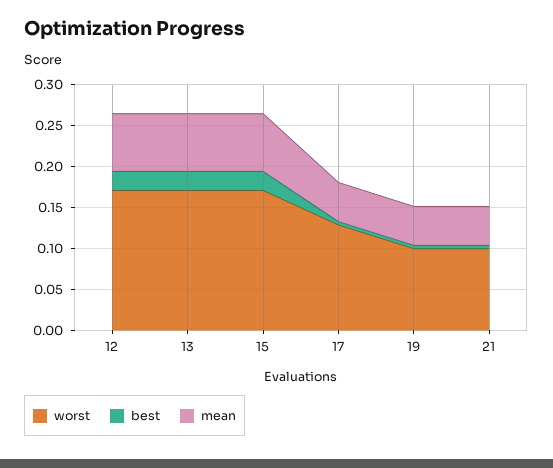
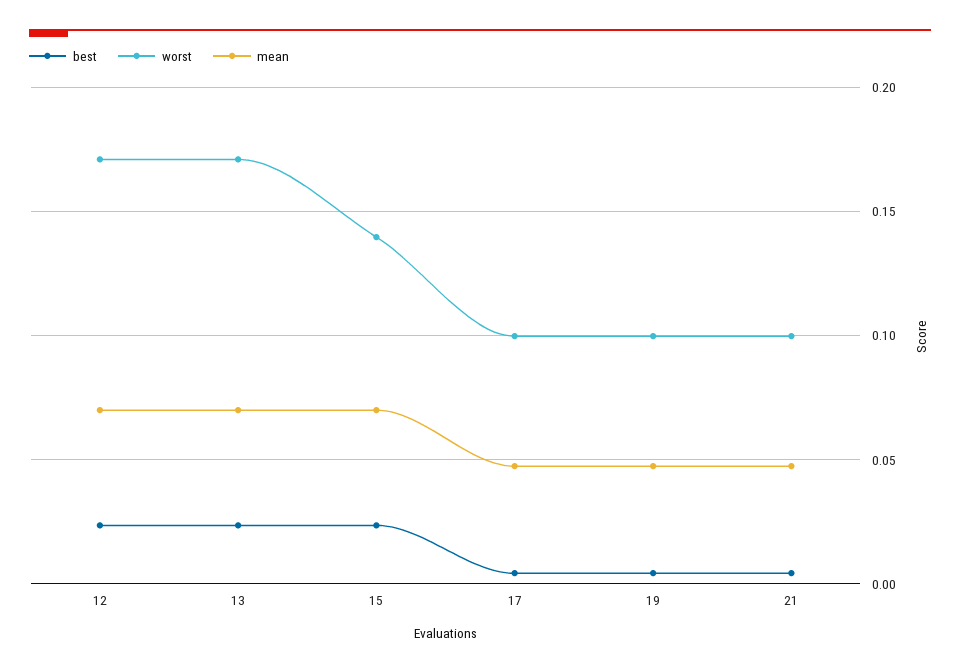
  {
    "worst": {
      "12": 0.17,
      "13": 0.17,
-     "15": 0.17,
+     "15": 0.14,
-     "17": 0.13,
+     "17": 0.1,
      "19": 0.1,
      "21": 0.1
    },
    "best": {
      "12": 0.025,
      "13": 0.025,
      "15": 0.025,
      "17": 0.005,
      "19": 0.005,
      "21": 0.005
    },
    "mean": {
      "12": 0.07,
      "13": 0.07,
      "15": 0.07,
      "17": 0.045,
      "19": 0.045,
      "21": 0.045
    }
  }

